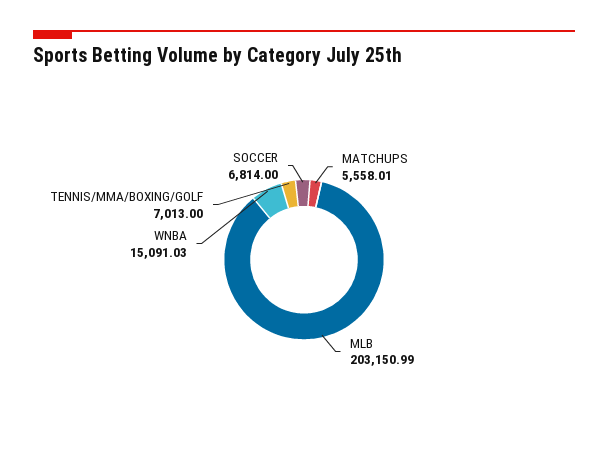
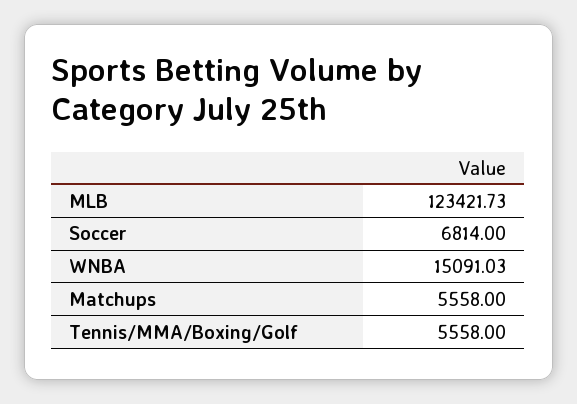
  {
-   "MATCHUPS": 5558.01,
+   "MATCHUPS": 5558,
-   "MLB": 203150.99,
+   "MLB": 123421.73,
    "WNBA": 15091.03,
-   "TENNIS/MMA/BOXING/GOLF": 7013,
+   "TENNIS/MMA/BOXING/GOLF": 5558,
    "SOCCER": 6814
  }

